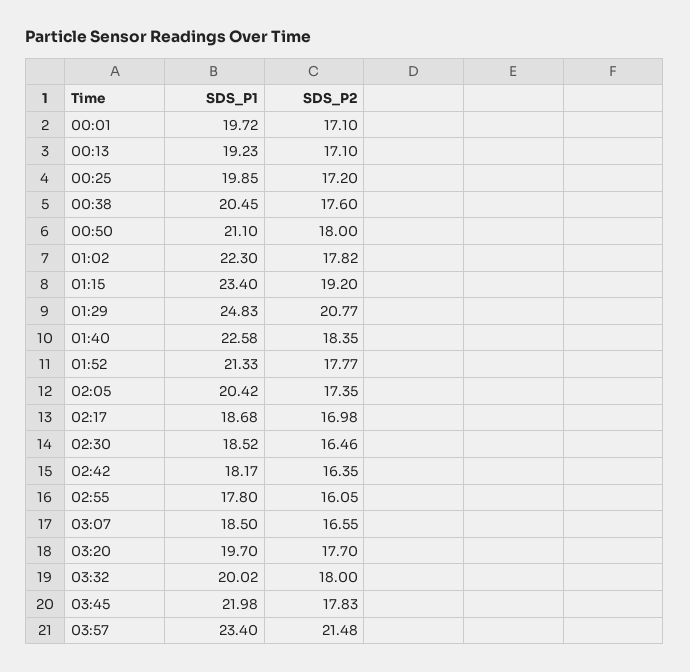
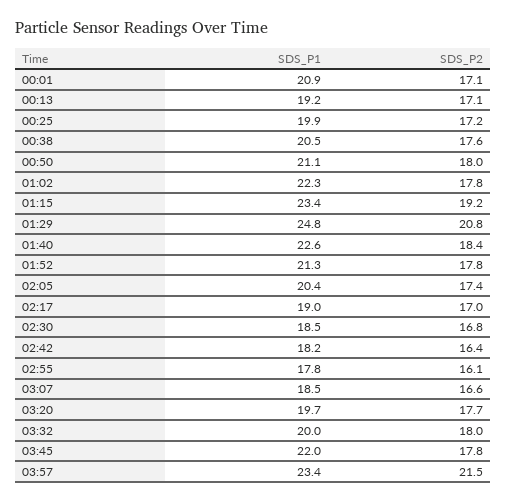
  {
    "SDS_P1": {
-     "00:01": 19.72,
+     "00:01": 20.9,
      "00:13": 19.23,
      "00:25": 19.85,
      "00:38": 20.45,
      "00:50": 21.1,
      "01:02": 22.3,
      "01:15": 23.4,
      "01:29": 24.83,
      "01:40": 22.58,
      "01:52": 21.33,
      "02:05": 20.42,
-     "02:17": 18.68,
+     "02:17": 19,
      "02:30": 18.52,
      "02:42": 18.17,
      "02:55": 17.8,
      "03:07": 18.5,
      "03:20": 19.7,
      "03:32": 20.02,
      "03:45": 21.98,
      "03:57": 23.4
    },
    "SDS_P2": {
      "00:01": 17.1,
      "00:13": 17.1,
      "00:25": 17.2,
      "00:38": 17.6,
      "00:50": 18,
      "01:02": 17.82,
      "01:15": 19.2,
      "01:29": 20.77,
      "01:40": 18.35,
      "01:52": 17.77,
      "02:05": 17.35,
      "02:17": 16.98,
-     "02:30": 16.46,
+     "02:30": 16.8,
      "02:42": 16.35,
      "02:55": 16.05,
      "03:07": 16.55,
      "03:20": 17.7,
      "03:32": 18,
      "03:45": 17.83,
      "03:57": 21.48
    }
  }

